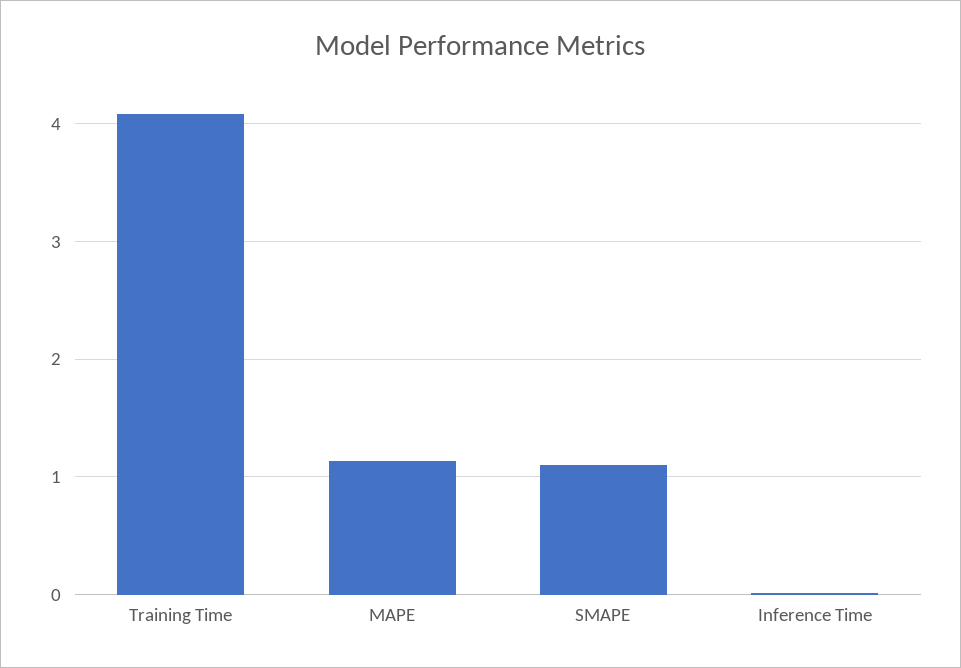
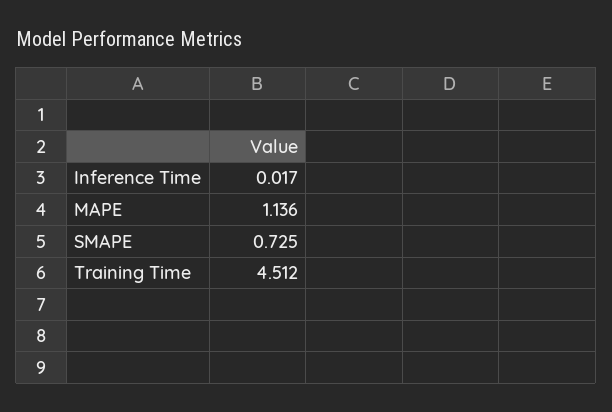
  {
-   "Training Time": 4.1,
+   "Training Time": 4.512,
    "MAPE": 1.136,
-   "SMAPE": 1.1,
+   "SMAPE": 0.725,
    "Inference Time": 0.017
  }

